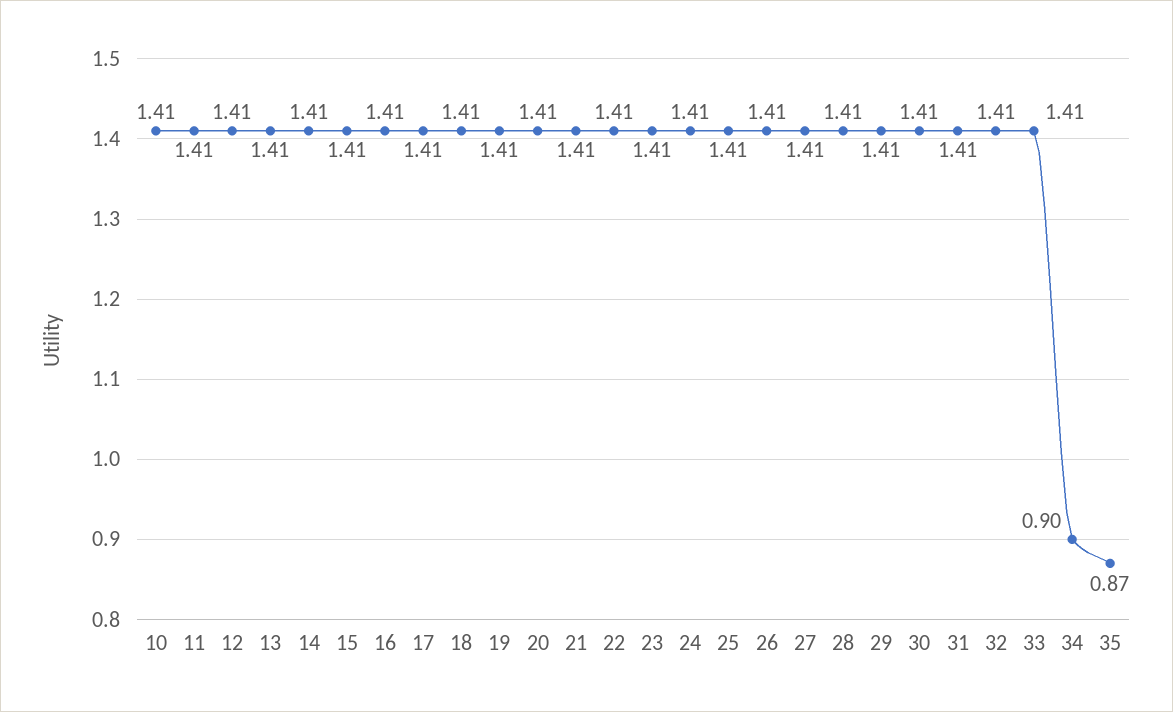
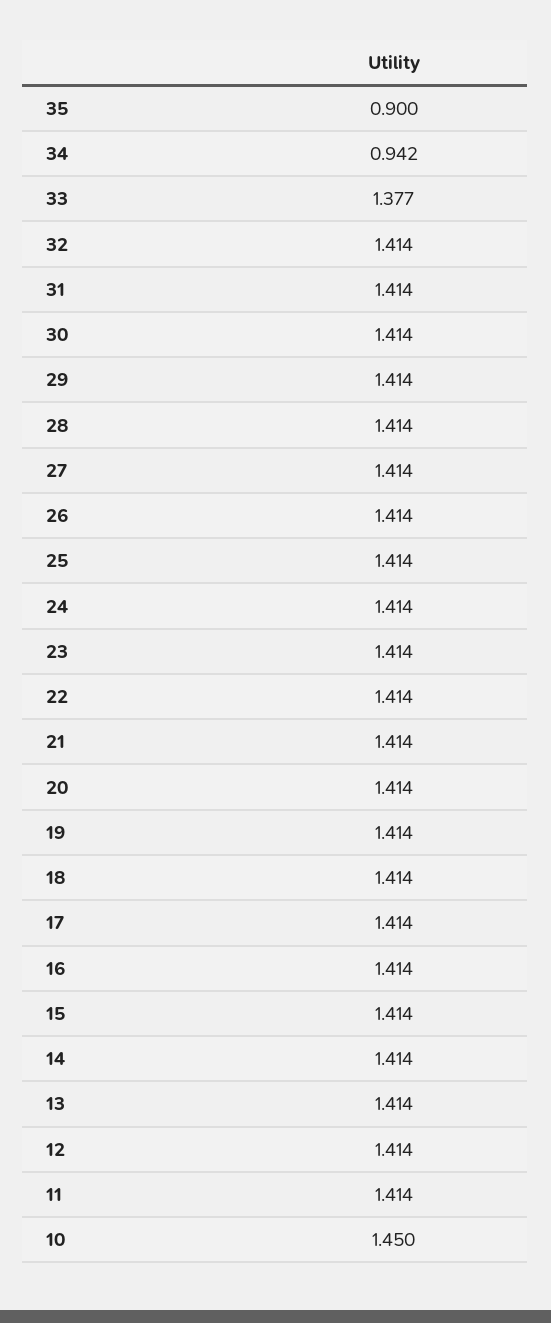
  {
-   "10": 1.41,
+   "10": 1.45,
    "11": 1.414,
    "12": 1.414,
    "13": 1.414,
    "14": 1.414,
    "15": 1.414,
    "16": 1.414,
    "17": 1.414,
    "18": 1.414,
    "19": 1.414,
    "20": 1.414,
    "21": 1.414,
    "22": 1.414,
    "23": 1.414,
    "24": 1.414,
    "25": 1.414,
    "26": 1.414,
    "27": 1.414,
    "28": 1.414,
    "29": 1.414,
    "30": 1.414,
    "31": 1.414,
    "32": 1.414,
-   "33": 1.41,
+   "33": 1.377,
-   "34": 0.9,
+   "34": 0.942,
-   "35": 0.87
+   "35": 0.9
  }

